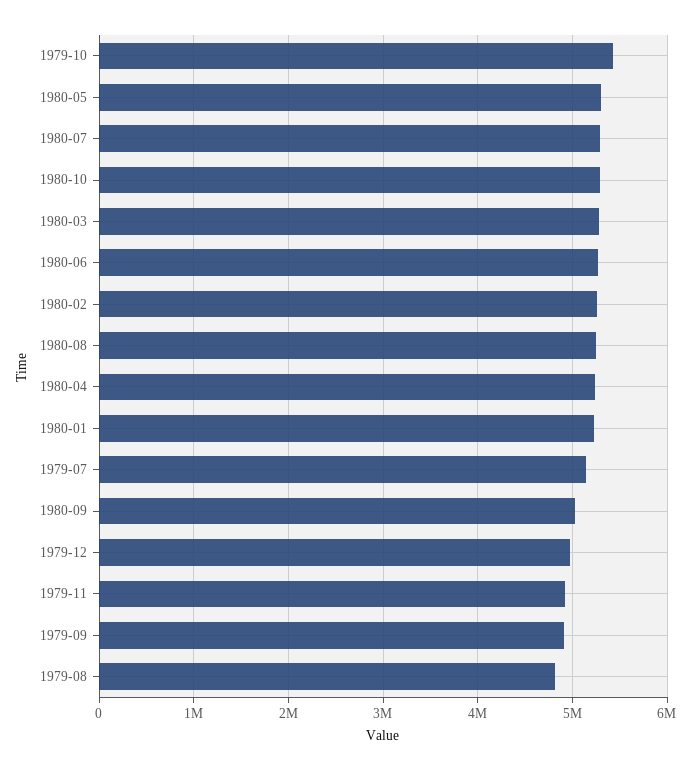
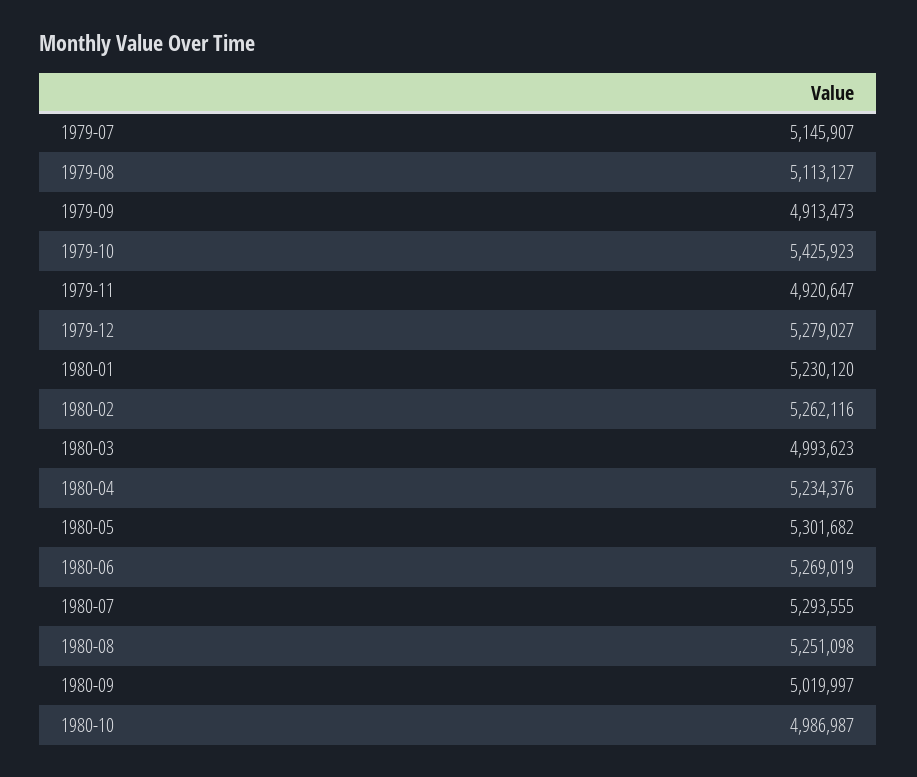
  {
    "1979-10": 5425923,
    "1980-05": 5301682,
    "1980-07": 5293555,
-   "1980-10": 5300000,
+   "1980-10": 4986987,
-   "1980-03": 5300000,
+   "1980-03": 4993623,
    "1980-06": 5269019,
    "1980-02": 5262116,
    "1980-08": 5251098,
    "1980-04": 5234376,
    "1980-01": 5230120,
    "1979-07": 5145907,
    "1980-09": 5019997,
-   "1979-12": 5000000,
+   "1979-12": 5279027,
    "1979-11": 4920647,
    "1979-09": 4913473,
-   "1979-08": 4800000
+   "1979-08": 5113127
  }

